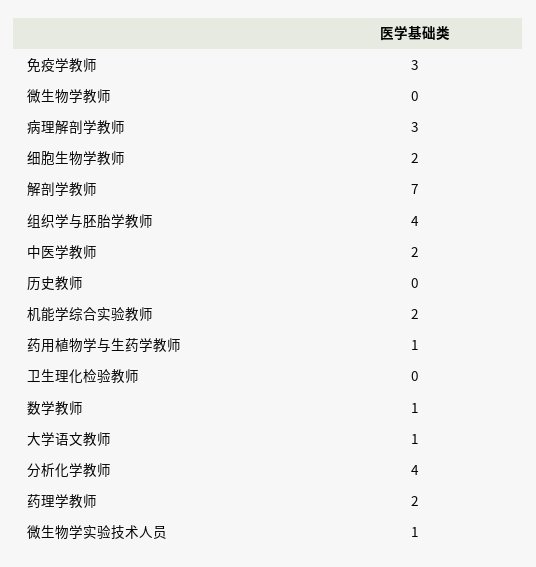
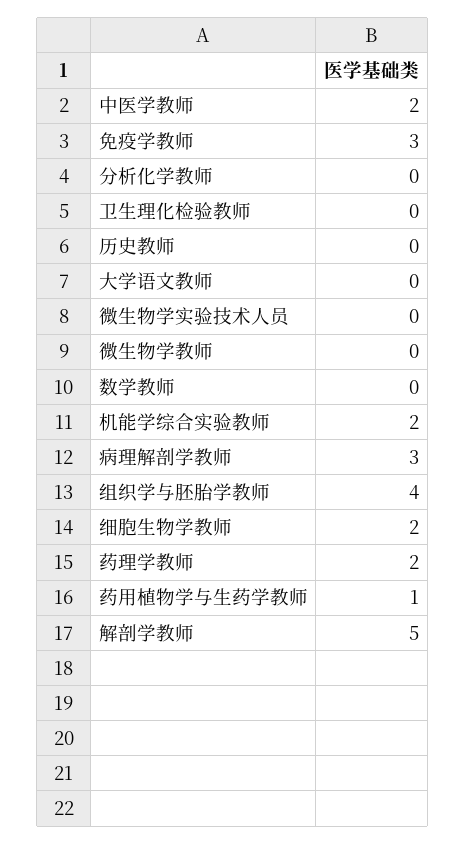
  {
    "免疫学教师": 3,
    "微生物学教师": 0,
    "病理解剖学教师": 3,
    "细胞生物学教师": 2,
-   "解剖学教师": 7,
+   "解剖学教师": 5,
    "组织学与胚胎学教师": 4,
    "中医学教师": 2,
    "历史教师": 0,
    "机能学综合实验教师": 2,
    "药用植物学与生药学教师": 1,
    "卫生理化检验教师": 0,
-   "数学教师": 1,
+   "数学教师": 0,
-   "大学语文教师": 1,
+   "大学语文教师": 0,
-   "分析化学教师": 4,
+   "分析化学教师": 0,
    "药理学教师": 2,
-   "微生物学实验技术人员": 1
+   "微生物学实验技术人员": 0
  }

